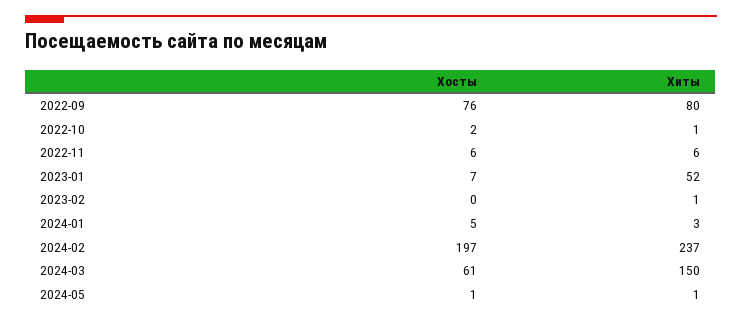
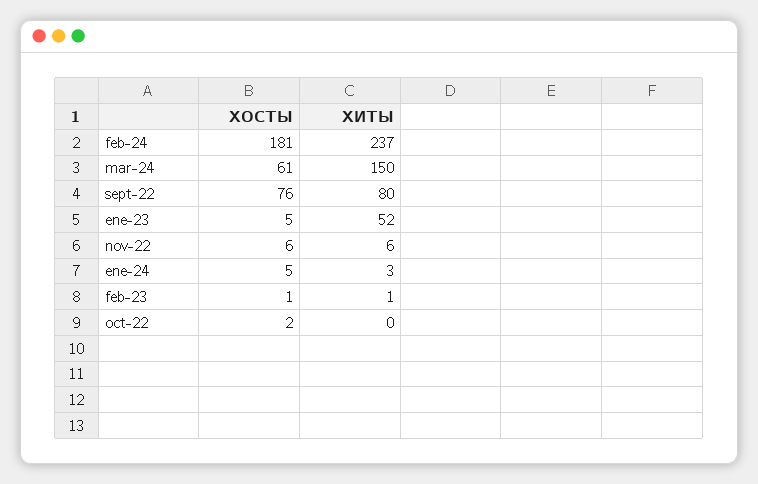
  {
    "Хосты": {
      "2022-09": 76,
      "2022-10": 2,
      "2022-11": 6,
-     "2023-01": 7,
+     "2023-01": 5,
-     "2023-02": 0,
+     "2023-02": 1,
      "2024-01": 5,
-     "2024-02": 197,
+     "2024-02": 181,
-     "2024-03": 61,
+     "2024-03": 61
-     "2024-05": 1
    },
    "Хиты": {
      "2022-09": 80,
-     "2022-10": 1,
+     "2022-10": 0,
      "2022-11": 6,
      "2023-01": 52,
      "2023-02": 1,
      "2024-01": 3,
      "2024-02": 237,
-     "2024-03": 150,
+     "2024-03": 150
-     "2024-05": 1
    }
  }

